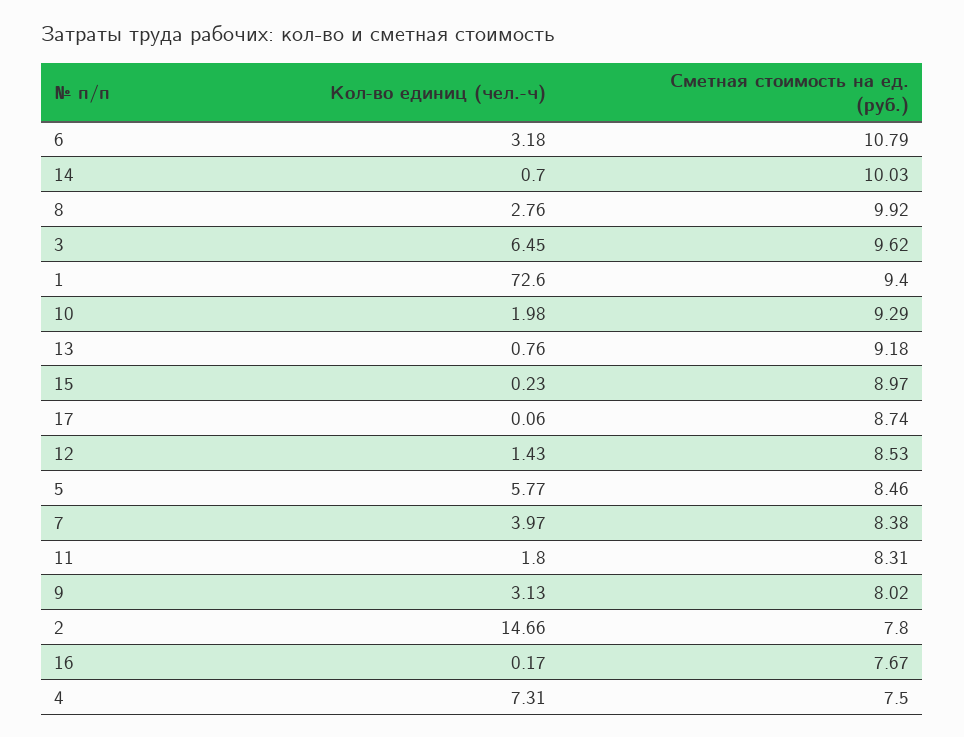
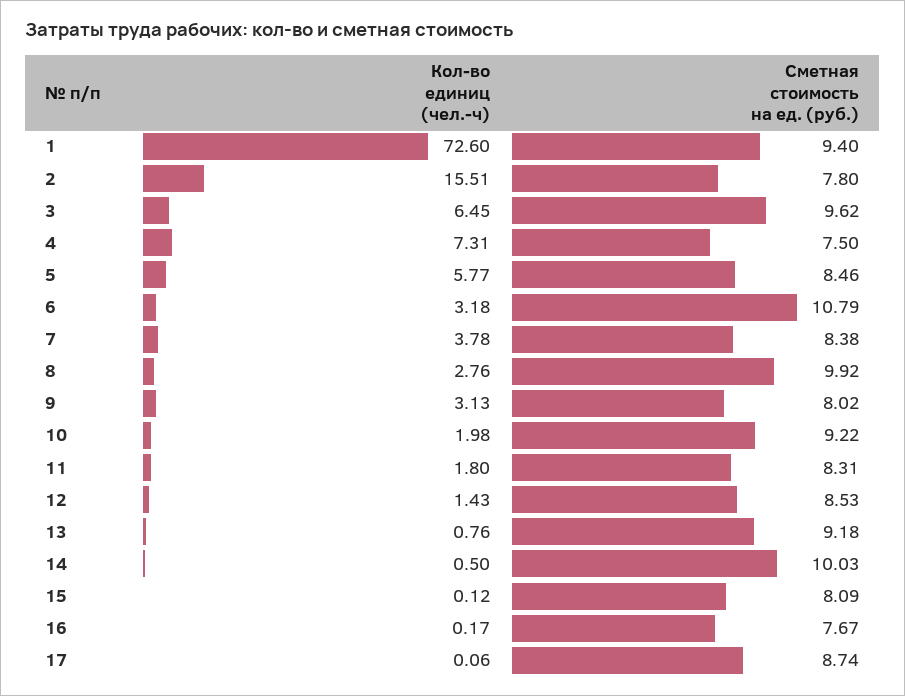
  {
    "Кол-во единиц (чел.-ч)": {
      "6": 3.18,
-     "14": 0.7,
+     "14": 0.5,
      "8": 2.76,
      "3": 6.45,
      "1": 72.6,
      "10": 1.98,
      "13": 0.76,
-     "15": 0.23,
+     "15": 0.12,
      "17": 0.06,
      "12": 1.43,
      "5": 5.77,
-     "7": 3.97,
+     "7": 3.78,
      "11": 1.8,
      "9": 3.13,
-     "2": 14.66,
+     "2": 15.51,
      "16": 0.17,
      "4": 7.31
    },
    "Сметная стоимость на ед. (руб.)": {
      "6": 10.79,
      "14": 10.03,
      "8": 9.92,
      "3": 9.62,
      "1": 9.4,
-     "10": 9.29,
+     "10": 9.22,
      "13": 9.18,
-     "15": 8.97,
+     "15": 8.09,
      "17": 8.74,
      "12": 8.53,
      "5": 8.46,
      "7": 8.38,
      "11": 8.31,
      "9": 8.02,
      "2": 7.8,
      "16": 7.67,
      "4": 7.5
    }
  }

